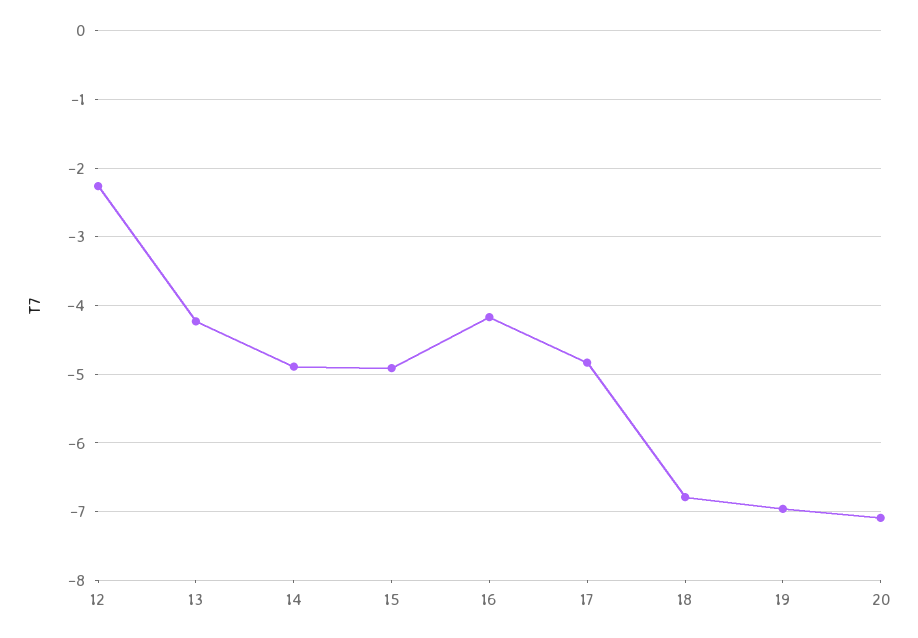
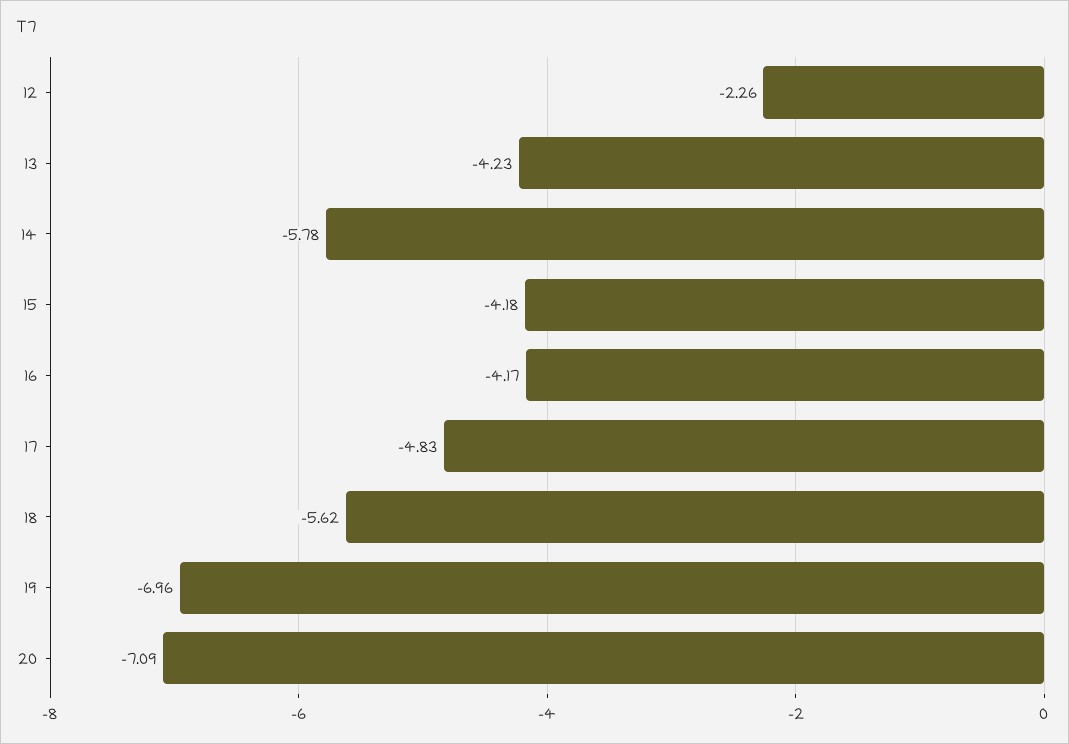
  {
    "12": -2.26,
    "13": -4.23,
-   "14": -4.9,
+   "14": -5.78,
-   "15": -4.9,
+   "15": -4.18,
    "16": -4.17,
    "17": -4.83,
-   "18": -6.8,
+   "18": -5.62,
    "19": -6.96,
    "20": -7.09
  }

